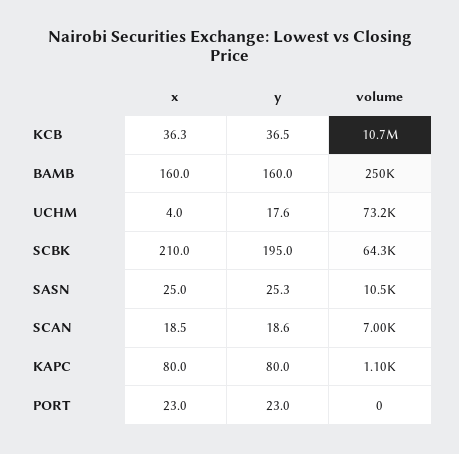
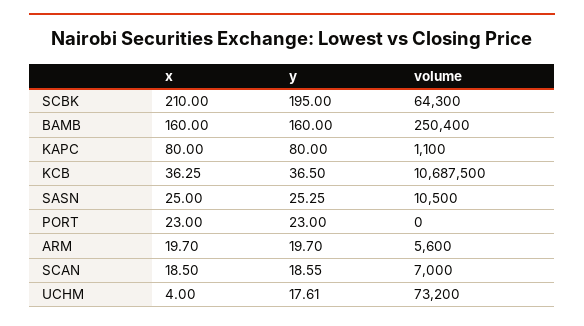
  {
    "x": {
      "KCB": 36.25,
      "BAMB": 160,
      "UCHM": 4,
      "SCBK": 210,
      "SASN": 25,
      "SCAN": 18.5,
      "KAPC": 80,
-     "PORT": 23
+     "PORT": 23,
+     "ARM": 19.7
    },
    "y": {
      "KCB": 36.5,
      "BAMB": 160,
      "UCHM": 17.61,
      "SCBK": 195,
      "SASN": 25.25,
      "SCAN": 18.55,
      "KAPC": 80,
-     "PORT": 23
+     "PORT": 23,
+     "ARM": 19.7
    },
    "volume": {
      "KCB": 10687500,
      "BAMB": 250400,
      "UCHM": 73200,
      "SCBK": 64300,
      "SASN": 10500,
      "SCAN": 7000,
      "KAPC": 1100,
-     "PORT": 0
+     "PORT": 0,
+     "ARM": 5600
    }
  }

